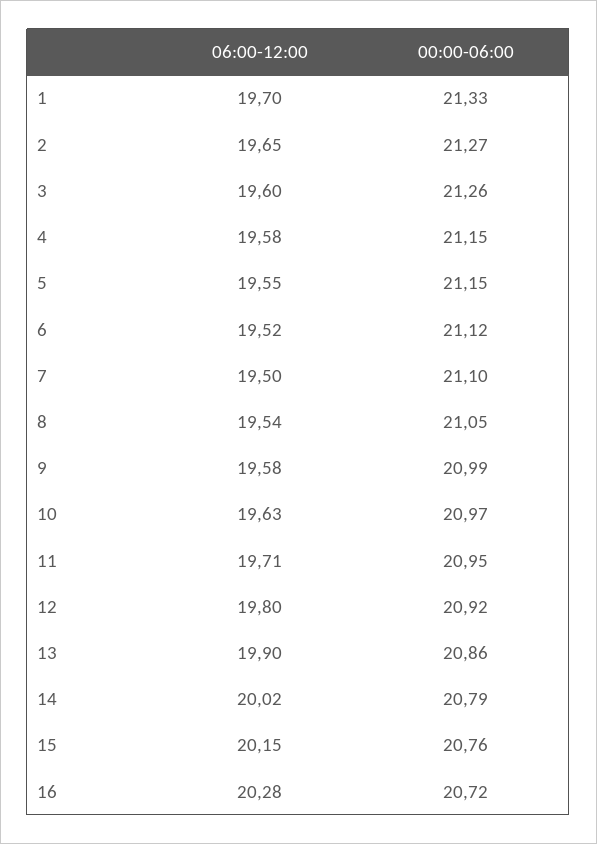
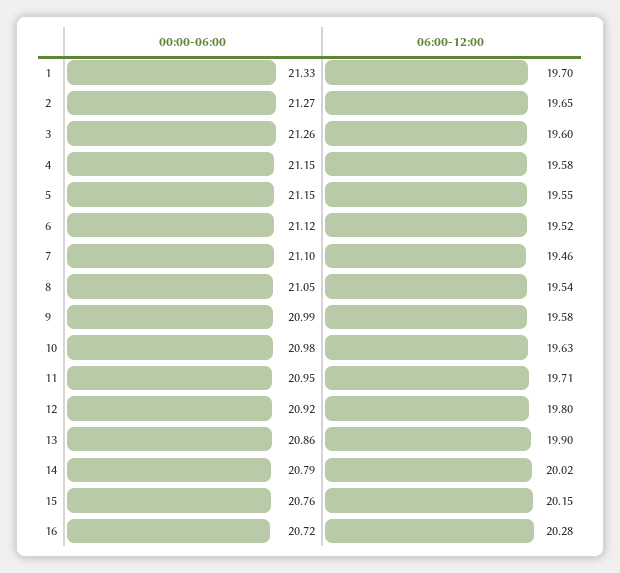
  {
    "06:00-12:00": {
      "1": 19.7,
      "2": 19.65,
      "3": 19.6,
      "4": 19.58,
      "5": 19.55,
      "6": 19.52,
-     "7": 19.5,
+     "7": 19.46,
      "8": 19.54,
      "9": 19.58,
      "10": 19.63,
      "11": 19.71,
      "12": 19.8,
      "13": 19.9,
      "14": 20.02,
      "15": 20.15,
      "16": 20.28
    },
    "00:00-06:00": {
      "1": 21.33,
      "2": 21.27,
      "3": 21.26,
      "4": 21.15,
      "5": 21.15,
      "6": 21.12,
      "7": 21.1,
      "8": 21.05,
      "9": 20.99,
-     "10": 20.97,
+     "10": 20.98,
      "11": 20.95,
      "12": 20.92,
      "13": 20.86,
      "14": 20.79,
      "15": 20.76,
      "16": 20.72
    }
  }

